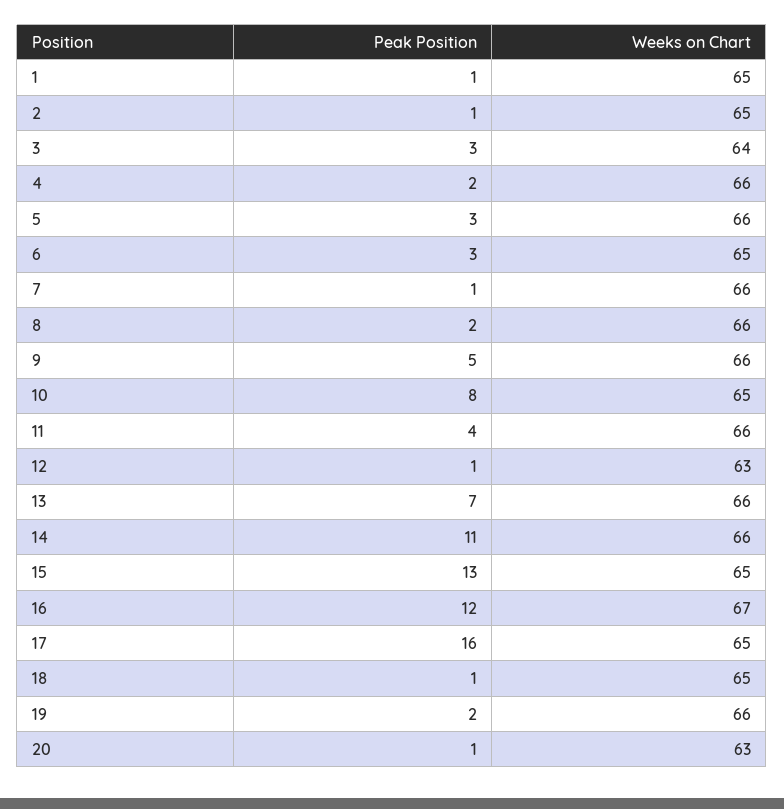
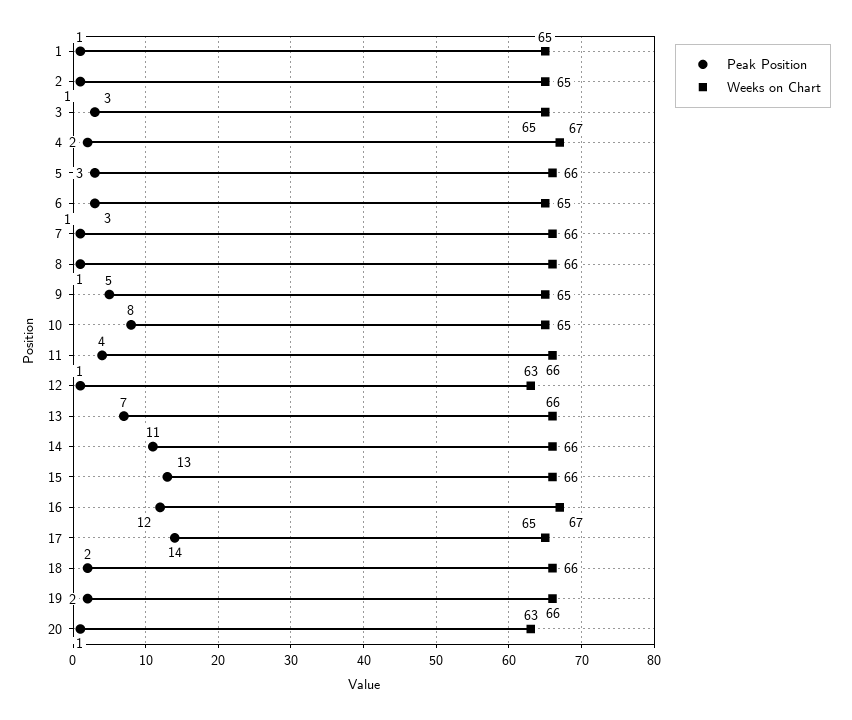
  {
    "Peak Position": {
      "1": 1,
      "2": 1,
      "3": 3,
      "4": 2,
      "5": 3,
      "6": 3,
      "7": 1,
-     "8": 2,
+     "8": 1,
      "9": 5,
      "10": 8,
      "11": 4,
      "12": 1,
      "13": 7,
      "14": 11,
      "15": 13,
      "16": 12,
-     "17": 16,
+     "17": 14,
-     "18": 1,
+     "18": 2,
      "19": 2,
      "20": 1
    },
    "Weeks on Chart": {
      "1": 65,
      "2": 65,
-     "3": 64,
+     "3": 65,
-     "4": 66,
+     "4": 67,
      "5": 66,
      "6": 65,
      "7": 66,
      "8": 66,
-     "9": 66,
+     "9": 65,
      "10": 65,
      "11": 66,
      "12": 63,
      "13": 66,
      "14": 66,
-     "15": 65,
+     "15": 66,
      "16": 67,
      "17": 65,
-     "18": 65,
+     "18": 66,
      "19": 66,
      "20": 63
    }
  }

